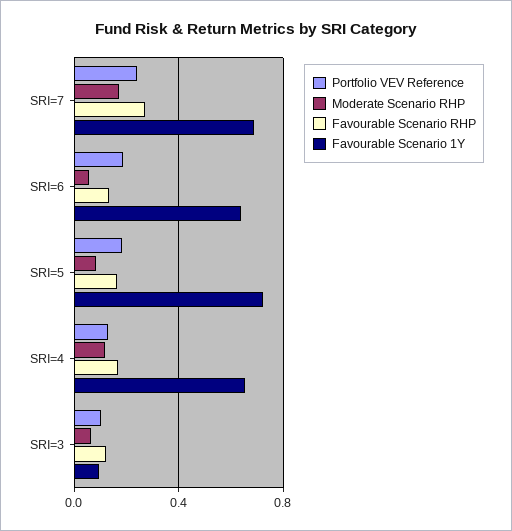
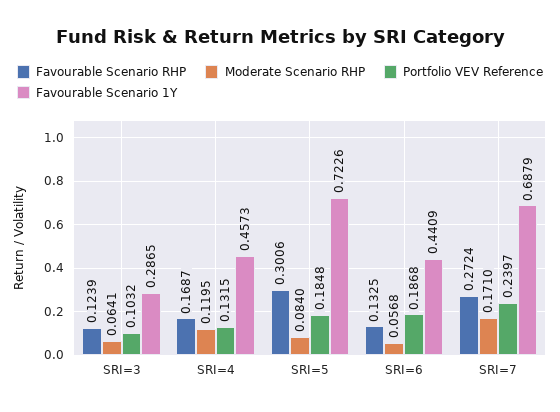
  {
    "Portfolio VEV Reference": {
      "SRI=7": 0.2397,
      "SRI=6": 0.1868,
      "SRI=5": 0.1848,
      "SRI=4": 0.1315,
      "SRI=3": 0.1032
    },
    "Moderate Scenario RHP": {
      "SRI=7": 0.171,
      "SRI=6": 0.0568,
      "SRI=5": 0.084,
      "SRI=4": 0.1195,
      "SRI=3": 0.0641
    },
    "Favourable Scenario RHP": {
      "SRI=7": 0.2724,
      "SRI=6": 0.1325,
-     "SRI=5": 0.15,
+     "SRI=5": 0.3006,
      "SRI=4": 0.1687,
      "SRI=3": 0.1239
    },
    "Favourable Scenario 1Y": {
      "SRI=7": 0.6879,
-     "SRI=6": 0.65,
+     "SRI=6": 0.4409,
      "SRI=5": 0.7226,
-     "SRI=4": 0.65,
+     "SRI=4": 0.4573,
-     "SRI=3": 0.1
+     "SRI=3": 0.2865
    }
  }

